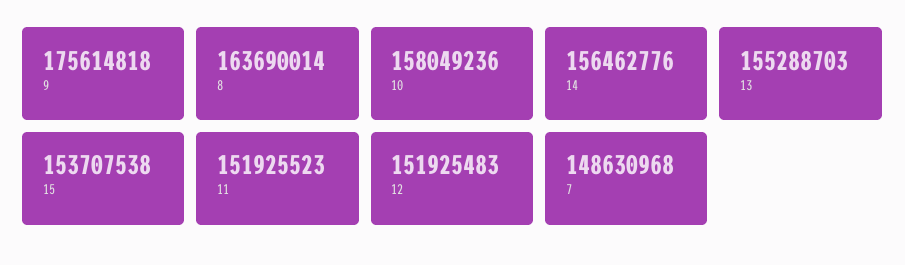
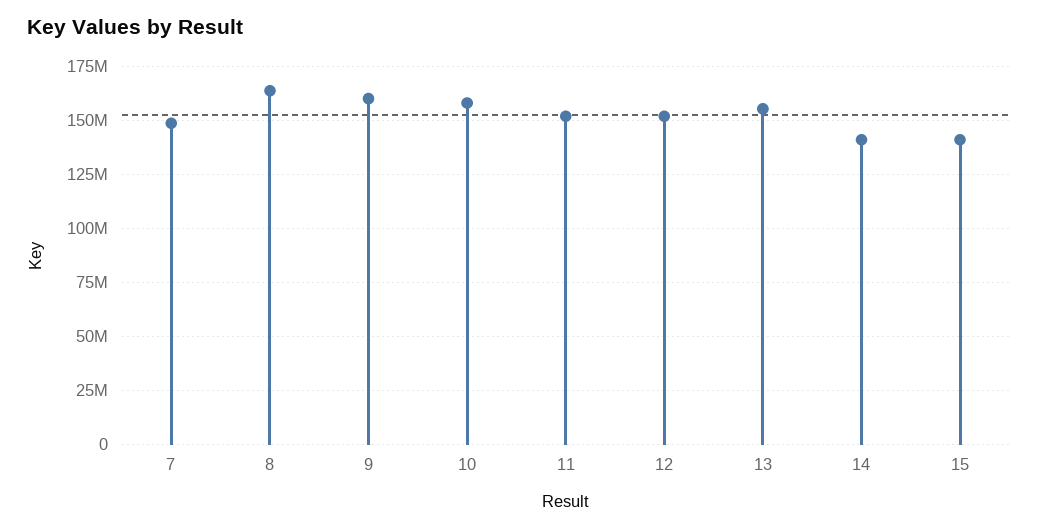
  {
-   "9": 175614818,
+   "9": 160000000,
    "8": 163690014,
    "10": 158049236,
-   "14": 156462776,
+   "14": 140000000,
    "13": 155288703,
-   "15": 153707538,
+   "15": 140000000,
    "11": 151925523,
    "12": 151925483,
    "7": 148630968
  }

